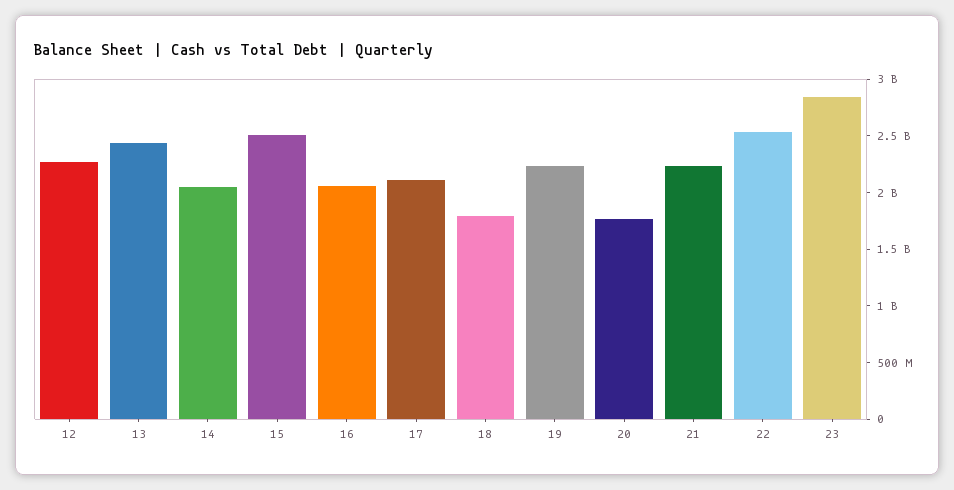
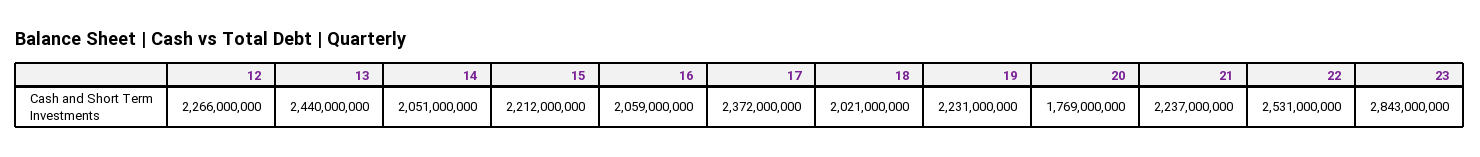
  {
    "12": 2266000000,
    "13": 2440000000,
    "14": 2051000000,
-   "15": 2500000000,
+   "15": 2212000000,
    "16": 2059000000,
-   "17": 2100000000,
+   "17": 2372000000,
-   "18": 1800000000,
+   "18": 2021000000,
    "19": 2231000000,
    "20": 1769000000,
    "21": 2237000000,
    "22": 2531000000,
    "23": 2843000000
  }

